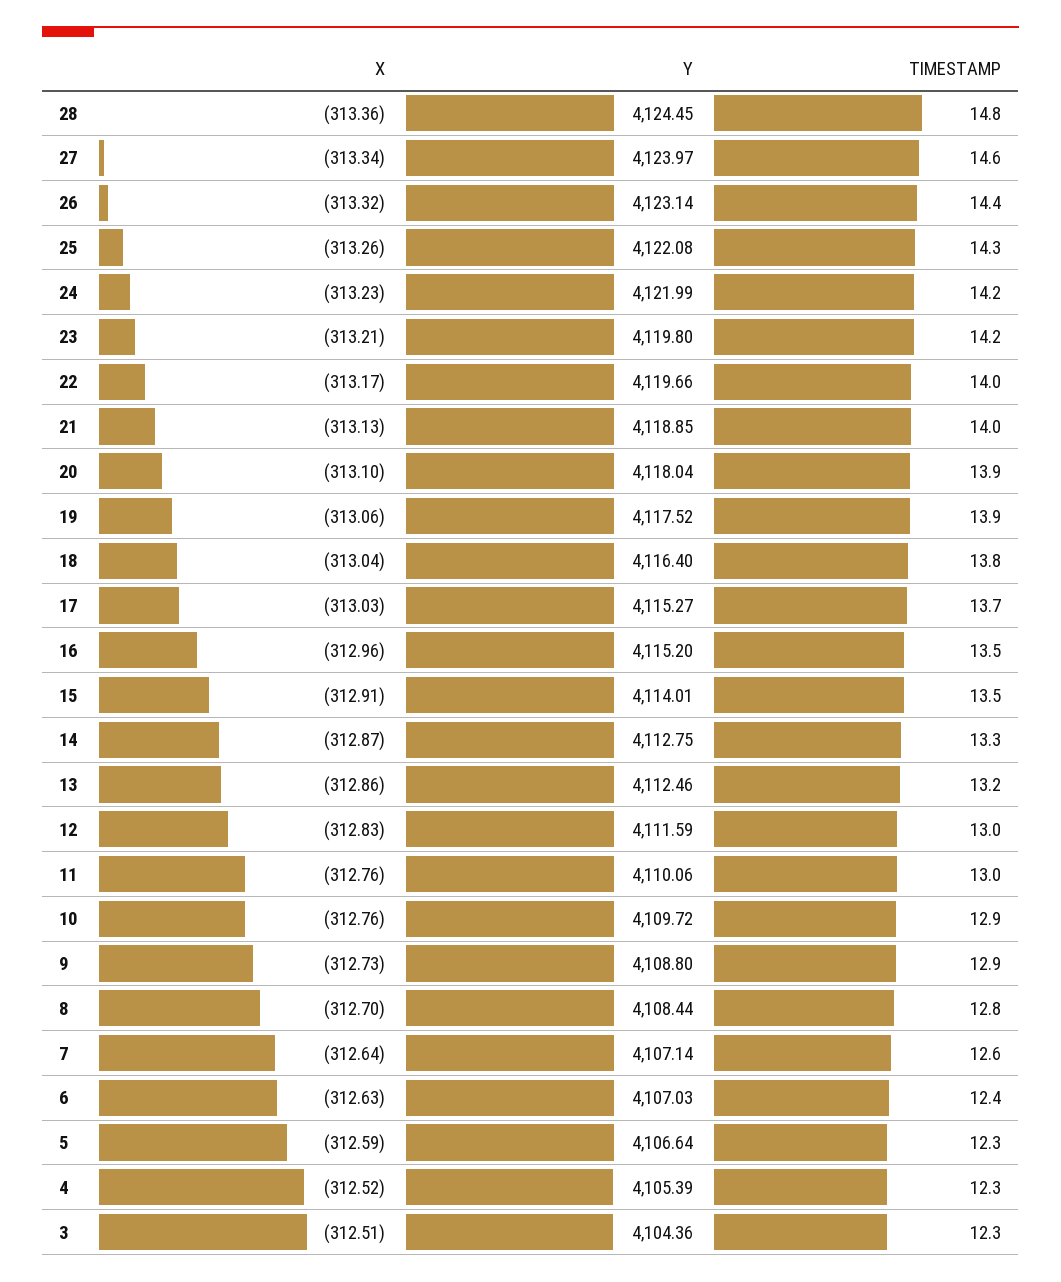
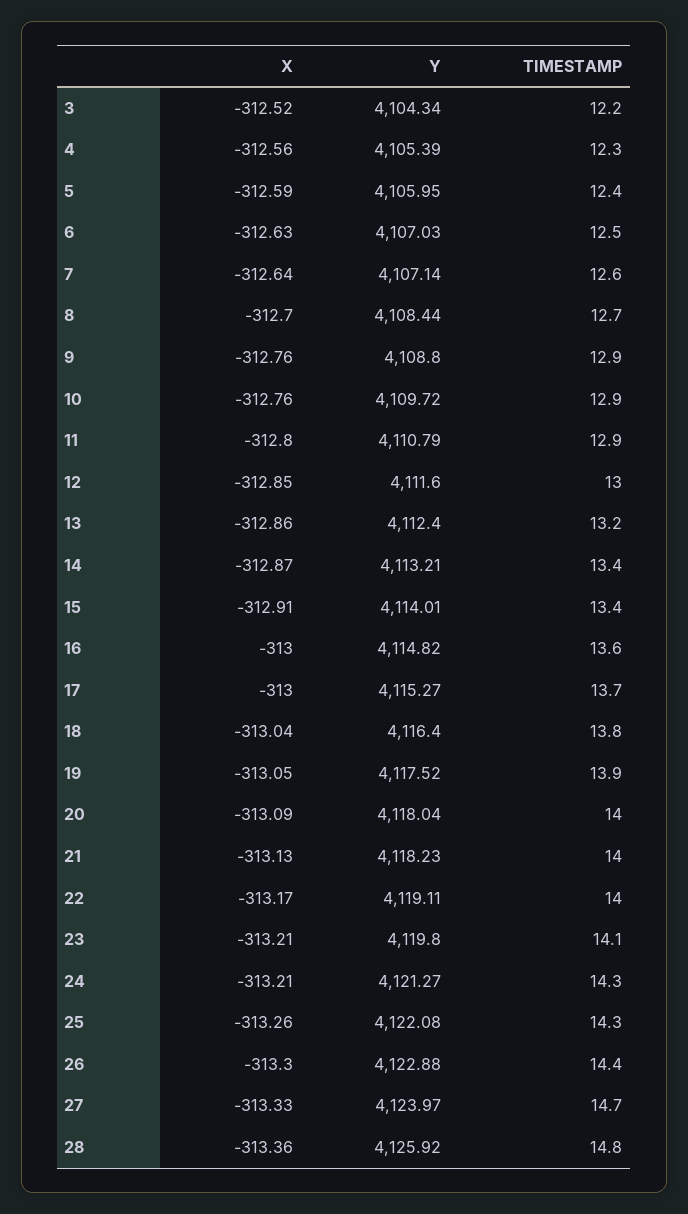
  {
    "X": {
      "28": -313.36,
-     "27": -313.34,
+     "27": -313.33,
-     "26": -313.32,
+     "26": -313.3,
      "25": -313.26,
-     "24": -313.23,
+     "24": -313.21,
      "23": -313.21,
      "22": -313.17,
      "21": -313.13,
-     "20": -313.1,
+     "20": -313.09,
-     "19": -313.06,
+     "19": -313.05,
      "18": -313.04,
-     "17": -313.03,
+     "17": -313,
-     "16": -312.96,
+     "16": -313,
      "15": -312.91,
      "14": -312.87,
      "13": -312.86,
-     "12": -312.83,
+     "12": -312.85,
-     "11": -312.76,
+     "11": -312.8,
      "10": -312.76,
-     "9": -312.73,
+     "9": -312.76,
      "8": -312.7,
      "7": -312.64,
      "6": -312.63,
      "5": -312.59,
-     "4": -312.52,
+     "4": -312.56,
-     "3": -312.51
+     "3": -312.52
    },
    "Y": {
-     "28": 4124.45,
+     "28": 4125.92,
      "27": 4123.97,
-     "26": 4123.14,
+     "26": 4122.88,
      "25": 4122.08,
-     "24": 4121.99,
+     "24": 4121.27,
      "23": 4119.8,
-     "22": 4119.66,
+     "22": 4119.11,
-     "21": 4118.85,
+     "21": 4118.23,
      "20": 4118.04,
      "19": 4117.52,
      "18": 4116.4,
      "17": 4115.27,
-     "16": 4115.2,
+     "16": 4114.82,
      "15": 4114.01,
-     "14": 4112.75,
+     "14": 4113.21,
-     "13": 4112.46,
+     "13": 4112.4,
-     "12": 4111.59,
+     "12": 4111.6,
-     "11": 4110.06,
+     "11": 4110.79,
      "10": 4109.72,
      "9": 4108.8,
      "8": 4108.44,
      "7": 4107.14,
      "6": 4107.03,
-     "5": 4106.64,
+     "5": 4105.95,
      "4": 4105.39,
-     "3": 4104.36
+     "3": 4104.34
    },
    "TIMESTAMP": {
      "28": 14.8,
-     "27": 14.6,
+     "27": 14.7,
      "26": 14.4,
      "25": 14.3,
-     "24": 14.2,
+     "24": 14.3,
-     "23": 14.2,
+     "23": 14.1,
      "22": 14,
      "21": 14,
-     "20": 13.9,
+     "20": 14,
      "19": 13.9,
      "18": 13.8,
      "17": 13.7,
-     "16": 13.5,
+     "16": 13.6,
-     "15": 13.5,
+     "15": 13.4,
-     "14": 13.3,
+     "14": 13.4,
      "13": 13.2,
      "12": 13,
-     "11": 13,
+     "11": 12.9,
      "10": 12.9,
      "9": 12.9,
-     "8": 12.8,
+     "8": 12.7,
      "7": 12.6,
-     "6": 12.4,
+     "6": 12.5,
-     "5": 12.3,
+     "5": 12.4,
      "4": 12.3,
-     "3": 12.3
+     "3": 12.2
    }
  }

